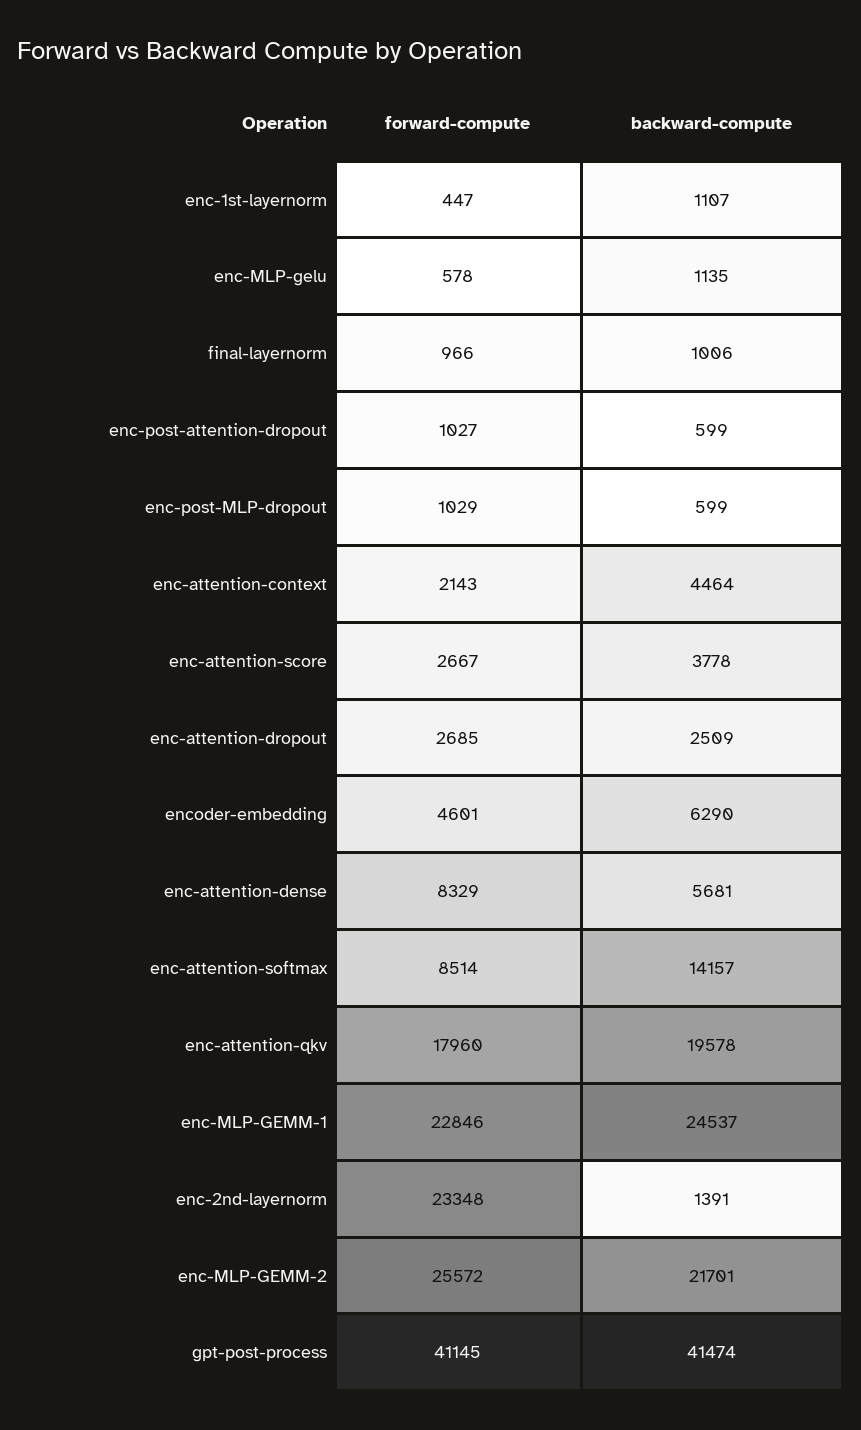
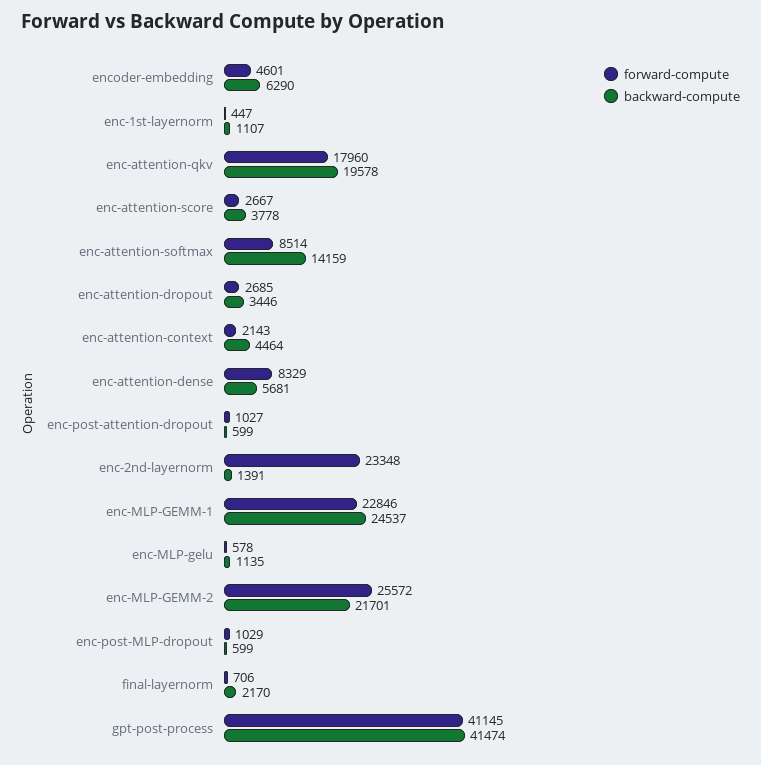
  {
    "forward-compute": {
      "enc-1st-layernorm": 447,
      "enc-MLP-gelu": 578,
-     "final-layernorm": 966,
+     "final-layernorm": 706,
      "enc-post-attention-dropout": 1027,
      "enc-post-MLP-dropout": 1029,
      "enc-attention-context": 2143,
      "enc-attention-score": 2667,
      "enc-attention-dropout": 2685,
      "encoder-embedding": 4601,
      "enc-attention-dense": 8329,
      "enc-attention-softmax": 8514,
      "enc-attention-qkv": 17960,
      "enc-MLP-GEMM-1": 22846,
      "enc-2nd-layernorm": 23348,
      "enc-MLP-GEMM-2": 25572,
      "gpt-post-process": 41145
    },
    "backward-compute": {
      "enc-1st-layernorm": 1107,
      "enc-MLP-gelu": 1135,
-     "final-layernorm": 1006,
+     "final-layernorm": 2170,
      "enc-post-attention-dropout": 599,
      "enc-post-MLP-dropout": 599,
      "enc-attention-context": 4464,
      "enc-attention-score": 3778,
-     "enc-attention-dropout": 2509,
+     "enc-attention-dropout": 3446,
      "encoder-embedding": 6290,
      "enc-attention-dense": 5681,
-     "enc-attention-softmax": 14157,
+     "enc-attention-softmax": 14159,
      "enc-attention-qkv": 19578,
      "enc-MLP-GEMM-1": 24537,
      "enc-2nd-layernorm": 1391,
      "enc-MLP-GEMM-2": 21701,
      "gpt-post-process": 41474
    }
  }

